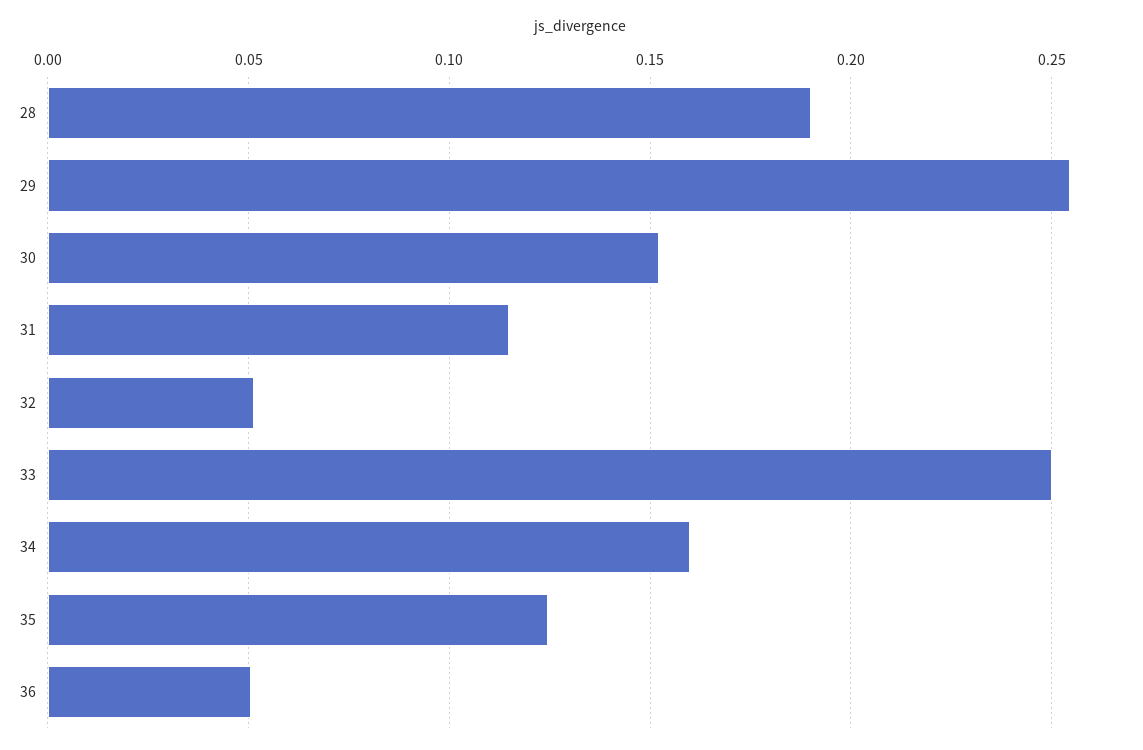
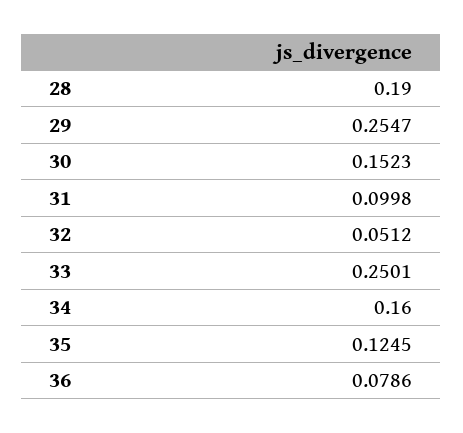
  {
    "28": 0.19,
    "29": 0.2547,
    "30": 0.1523,
-   "31": 0.115,
+   "31": 0.0998,
    "32": 0.0512,
    "33": 0.2501,
    "34": 0.16,
    "35": 0.1245,
-   "36": 0.05
+   "36": 0.0786
  }

